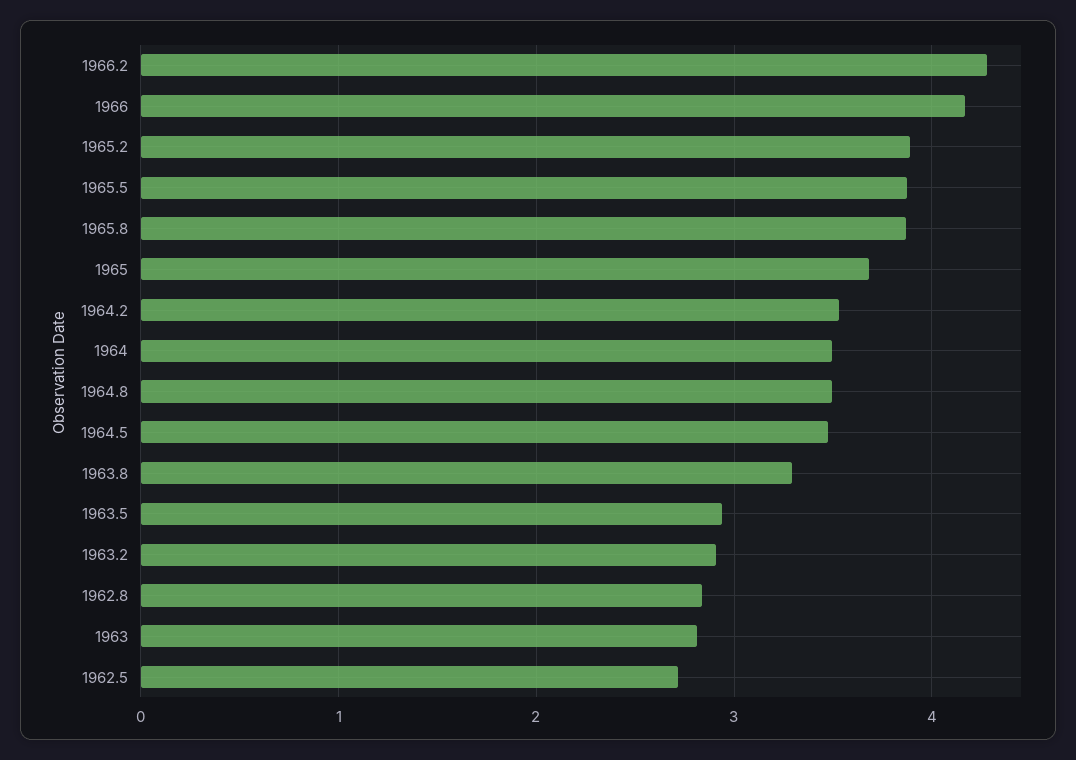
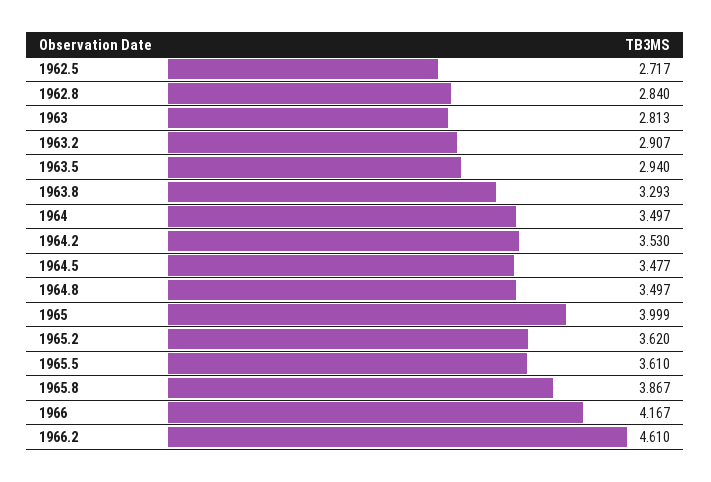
  {
-   "1966.2": 4.3,
+   "1966.2": 4.61,
    "1966": 4.167,
-   "1965.2": 3.9,
+   "1965.2": 3.62,
-   "1965.5": 3.9,
+   "1965.5": 3.61,
    "1965.8": 3.867,
-   "1965": 3.7,
+   "1965": 3.999,
    "1964.2": 3.53,
    "1964": 3.497,
    "1964.8": 3.497,
    "1964.5": 3.477,
    "1963.8": 3.293,
    "1963.5": 2.94,
    "1963.2": 2.907,
    "1962.8": 2.84,
    "1963": 2.813,
    "1962.5": 2.717
  }

